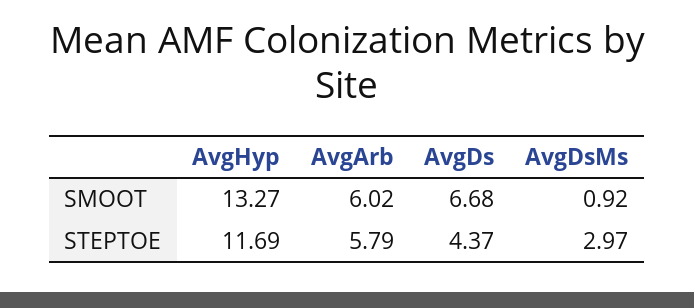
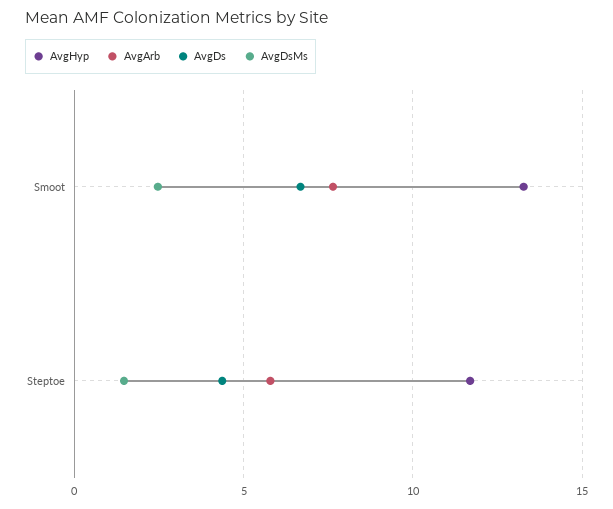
  {
    "AvgHyp": {
      "SMOOT": 13.27,
      "STEPTOE": 11.69
    },
    "AvgArb": {
-     "SMOOT": 6.02,
+     "SMOOT": 7.5,
      "STEPTOE": 5.79
    },
    "AvgDs": {
      "SMOOT": 6.68,
      "STEPTOE": 4.37
    },
    "AvgDsMs": {
-     "SMOOT": 0.92,
+     "SMOOT": 2.5,
-     "STEPTOE": 2.97
+     "STEPTOE": 1.5
    }
  }

